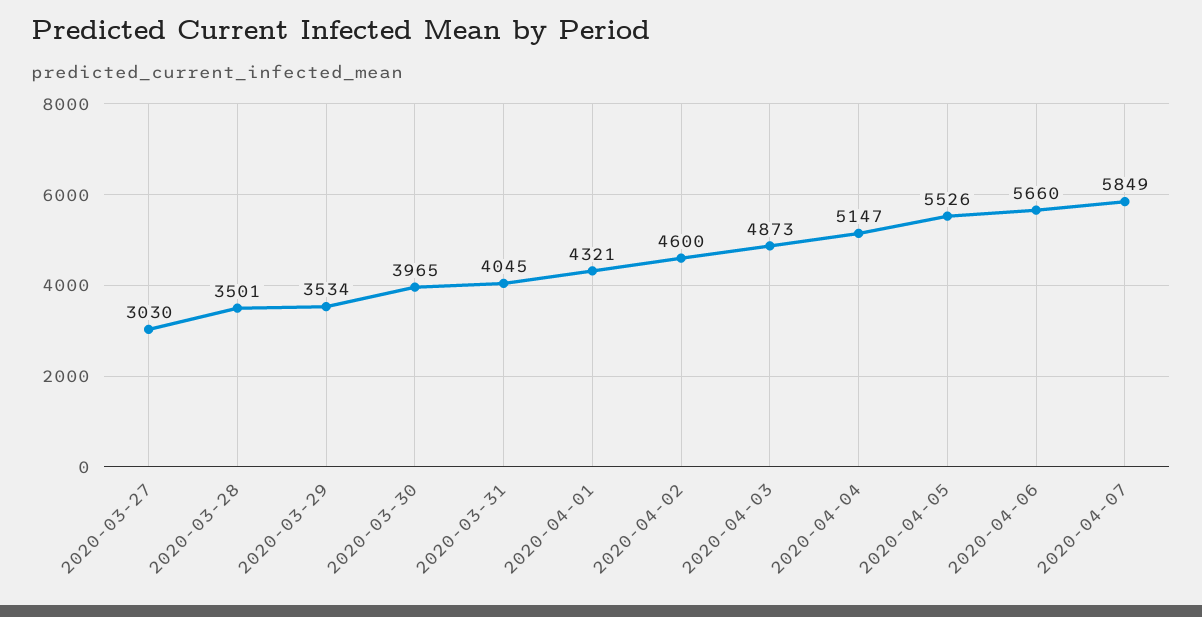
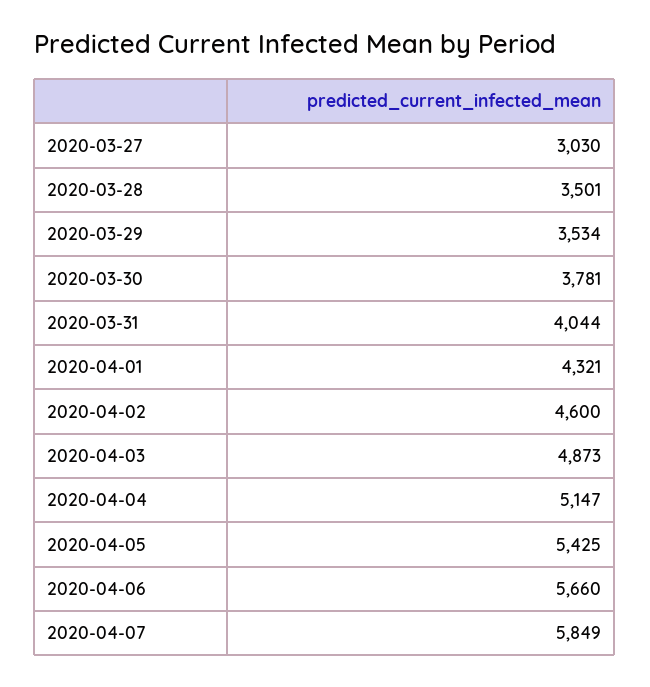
  {
    "2020-03-27": 3030,
    "2020-03-28": 3501,
    "2020-03-29": 3534,
-   "2020-03-30": 3965,
+   "2020-03-30": 3781,
-   "2020-03-31": 4045,
+   "2020-03-31": 4044,
    "2020-04-01": 4321,
    "2020-04-02": 4600,
    "2020-04-03": 4873,
    "2020-04-04": 5147,
-   "2020-04-05": 5526,
+   "2020-04-05": 5425,
    "2020-04-06": 5660,
    "2020-04-07": 5849
  }

